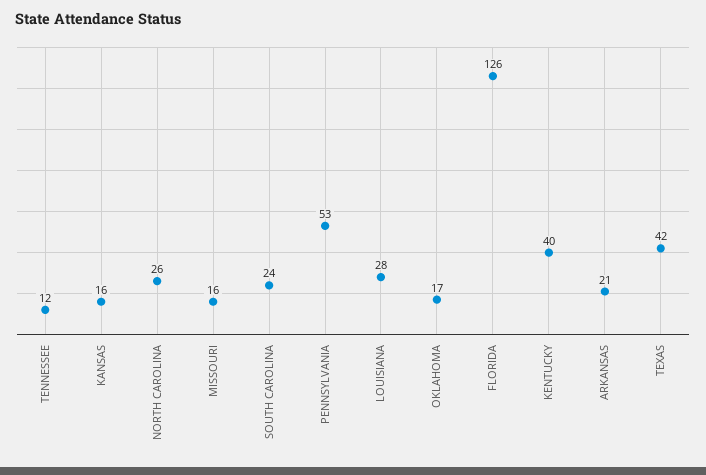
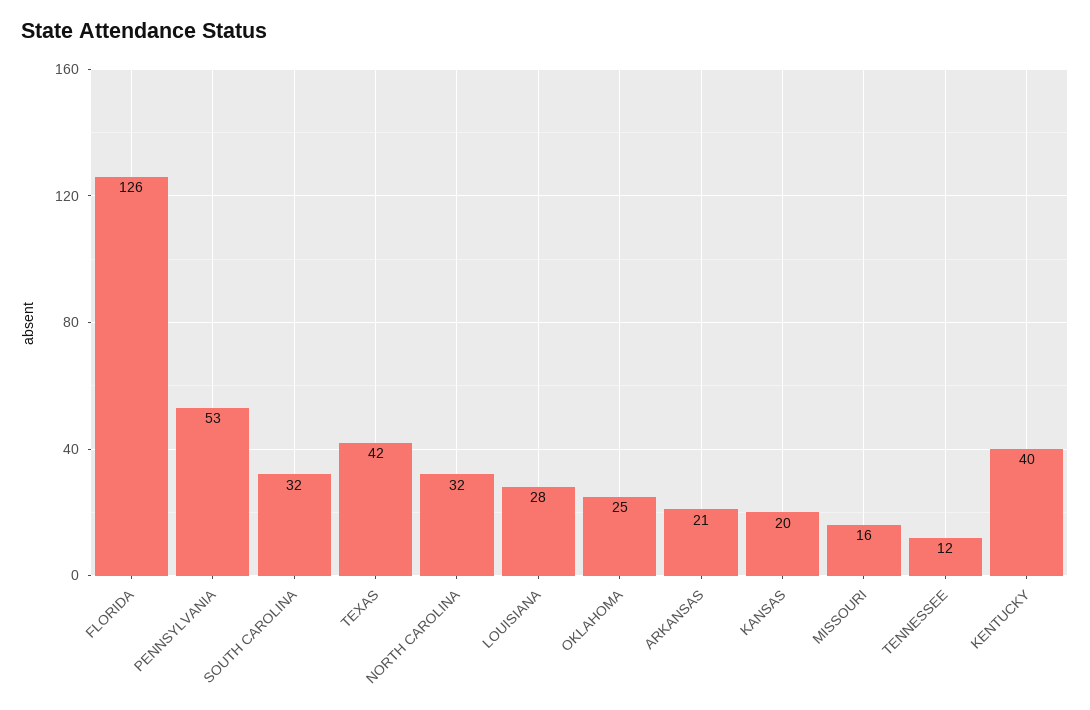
  {
    "TENNESSEE": 12,
-   "KANSAS": 16,
+   "KANSAS": 20,
-   "NORTH CAROLINA": 26,
+   "NORTH CAROLINA": 32,
    "MISSOURI": 16,
-   "SOUTH CAROLINA": 24,
+   "SOUTH CAROLINA": 32,
    "PENNSYLVANIA": 53,
    "LOUISIANA": 28,
-   "OKLAHOMA": 17,
+   "OKLAHOMA": 25,
    "FLORIDA": 126,
    "KENTUCKY": 40,
    "ARKANSAS": 21,
    "TEXAS": 42
  }

